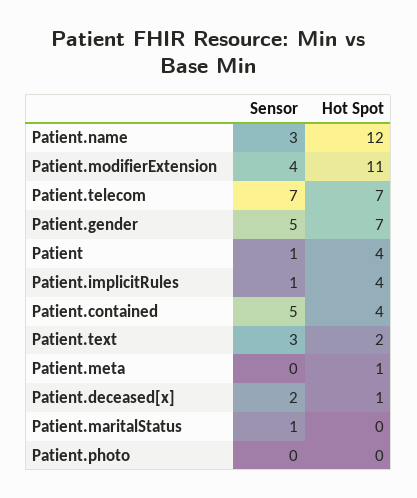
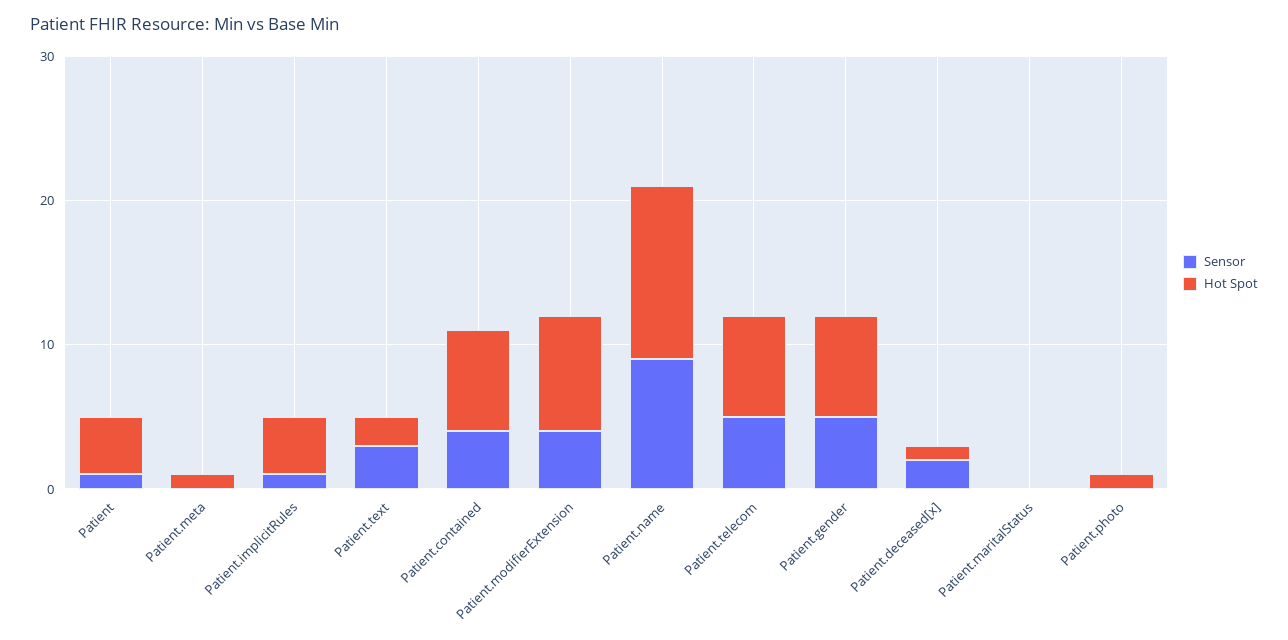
  {
    "Sensor": {
-     "Patient.name": 3,
+     "Patient.name": 9,
      "Patient.modifierExtension": 4,
-     "Patient.telecom": 7,
+     "Patient.telecom": 5,
      "Patient.gender": 5,
      "Patient": 1,
      "Patient.implicitRules": 1,
-     "Patient.contained": 5,
+     "Patient.contained": 4,
      "Patient.text": 3,
      "Patient.meta": 0,
      "Patient.deceased[x]": 2,
-     "Patient.maritalStatus": 1,
+     "Patient.maritalStatus": 0,
      "Patient.photo": 0
    },
    "Hot Spot": {
      "Patient.name": 12,
-     "Patient.modifierExtension": 11,
+     "Patient.modifierExtension": 8,
      "Patient.telecom": 7,
      "Patient.gender": 7,
      "Patient": 4,
      "Patient.implicitRules": 4,
-     "Patient.contained": 4,
+     "Patient.contained": 7,
      "Patient.text": 2,
      "Patient.meta": 1,
      "Patient.deceased[x]": 1,
      "Patient.maritalStatus": 0,
-     "Patient.photo": 0
+     "Patient.photo": 1
    }
  }

